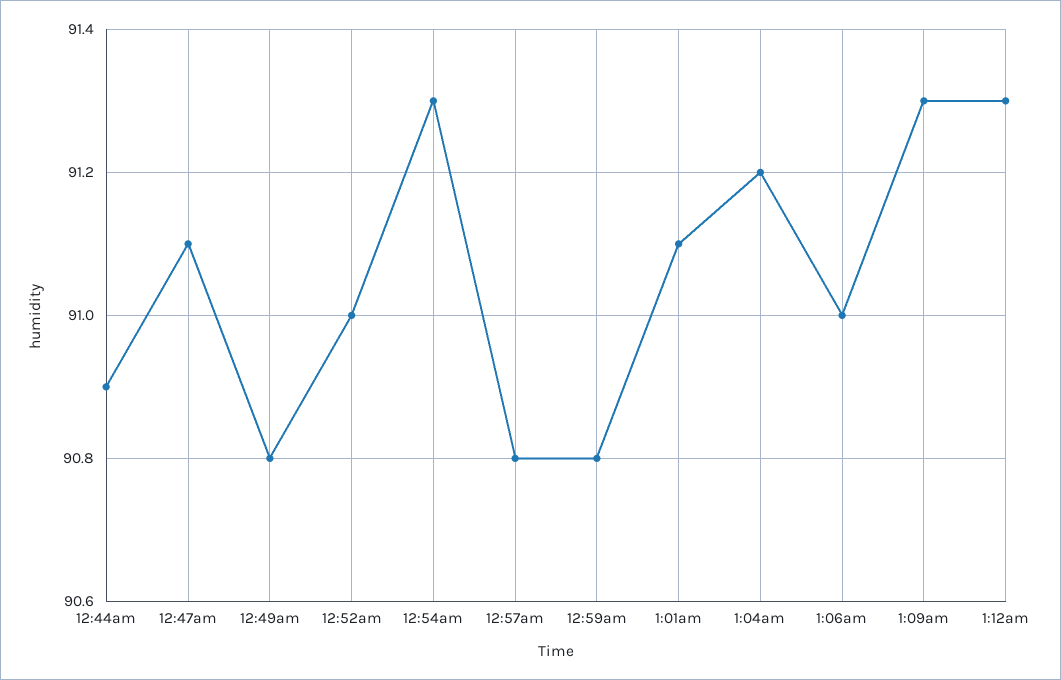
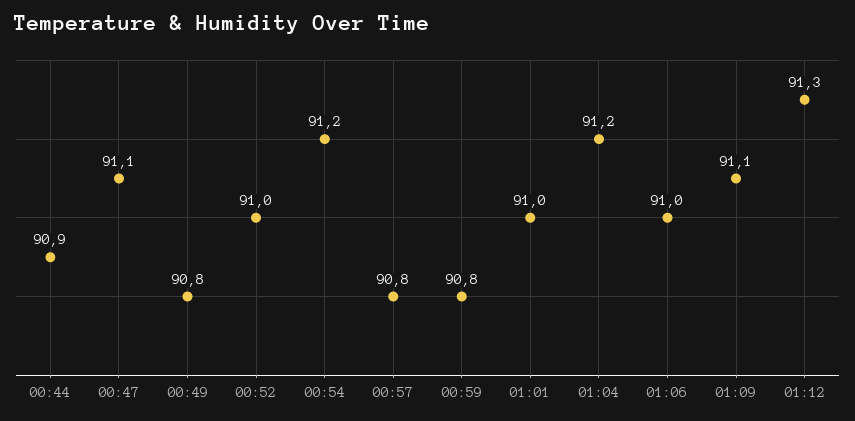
  {
    "12:44am": 90.9,
    "12:47am": 91.1,
    "12:49am": 90.8,
    "12:52am": 91,
-   "12:54am": 91.3,
+   "12:54am": 91.2,
    "12:57am": 90.8,
    "12:59am": 90.8,
-   "1:01am": 91.1,
+   "1:01am": 91,
    "1:04am": 91.2,
    "1:06am": 91,
-   "1:09am": 91.3,
+   "1:09am": 91.1,
    "1:12am": 91.3
  }

